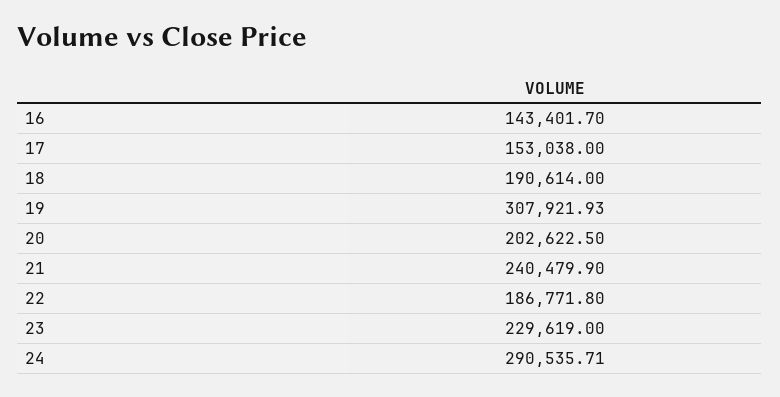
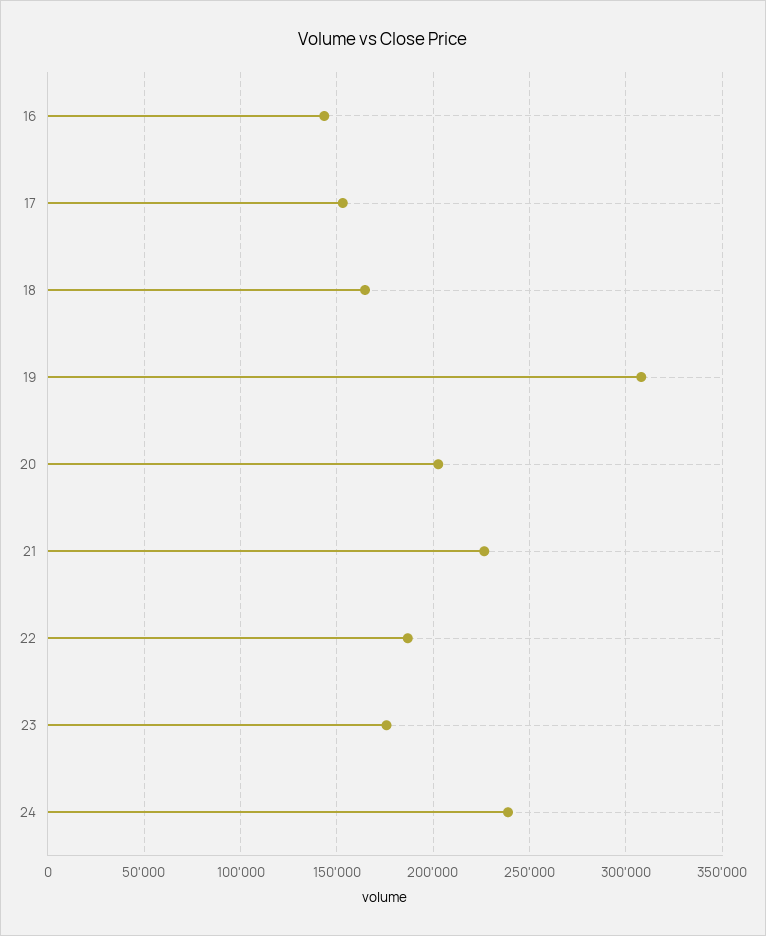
  {
    "16": 143401.7,
    "17": 153038,
-   "18": 190614,
+   "18": 165000,
    "19": 307921.93,
    "20": 202622.5,
-   "21": 240479.9,
+   "21": 225000,
    "22": 186771.8,
-   "23": 229619,
+   "23": 175000,
-   "24": 290535.71
+   "24": 240000
  }

